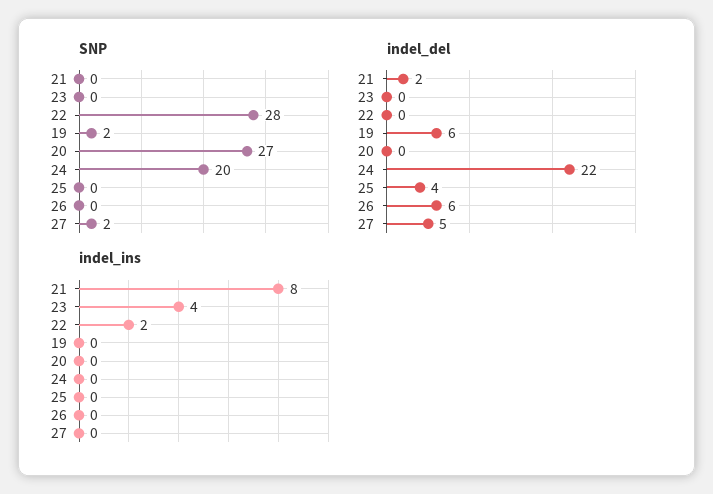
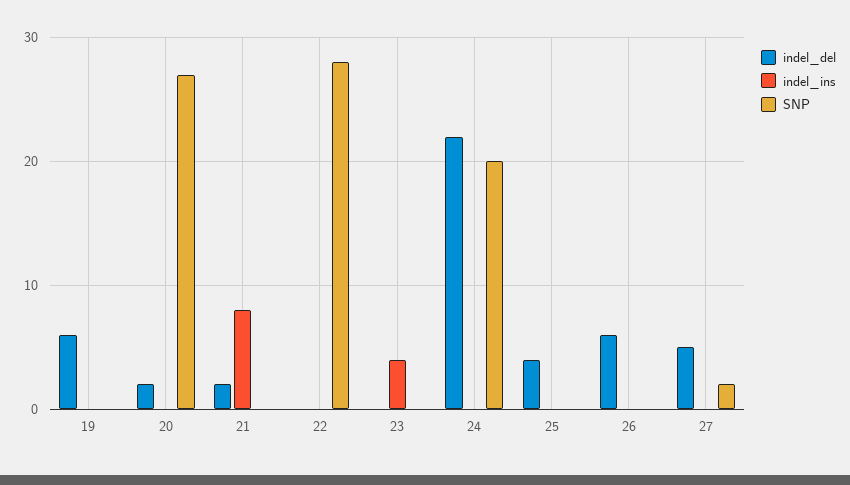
  {
    "SNP": {
      "21": 0,
      "23": 0,
      "22": 28,
-     "19": 2,
+     "19": 0,
      "20": 27,
      "24": 20,
      "25": 0,
      "26": 0,
      "27": 2
    },
    "indel_del": {
      "21": 2,
      "23": 0,
      "22": 0,
      "19": 6,
-     "20": 0,
+     "20": 2,
      "24": 22,
      "25": 4,
      "26": 6,
      "27": 5
    },
    "indel_ins": {
      "21": 8,
      "23": 4,
-     "22": 2,
+     "22": 0,
      "19": 0,
      "20": 0,
      "24": 0,
      "25": 0,
      "26": 0,
      "27": 0
    }
  }

